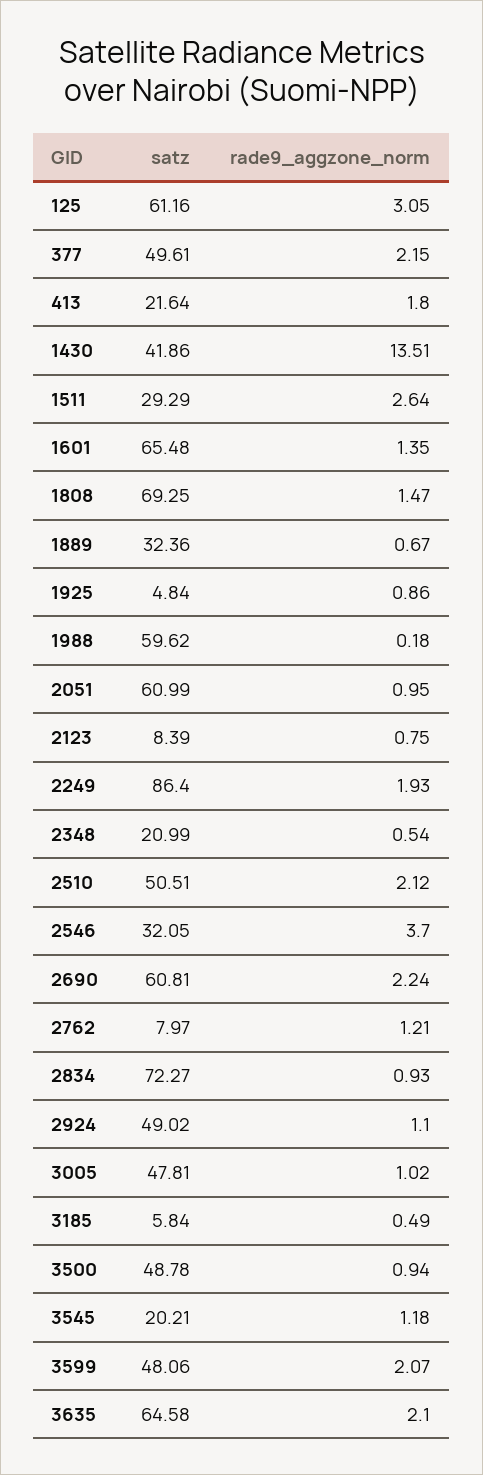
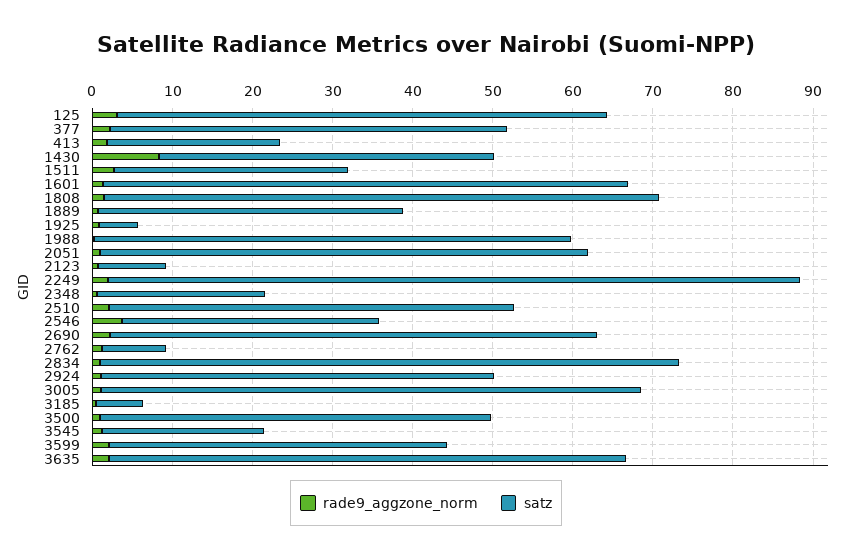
  {
    "satz": {
      "125": 61.16,
      "377": 49.61,
      "413": 21.64,
      "1430": 41.86,
      "1511": 29.29,
      "1601": 65.48,
      "1808": 69.25,
-     "1889": 32.36,
+     "1889": 38,
      "1925": 4.84,
      "1988": 59.62,
      "2051": 60.99,
      "2123": 8.39,
      "2249": 86.4,
      "2348": 20.99,
      "2510": 50.51,
      "2546": 32.05,
      "2690": 60.81,
      "2762": 7.97,
      "2834": 72.27,
      "2924": 49.02,
-     "3005": 47.81,
+     "3005": 68,
      "3185": 5.84,
      "3500": 48.78,
      "3545": 20.21,
-     "3599": 48.06,
+     "3599": 42,
      "3635": 64.58
    },
    "rade9_aggzone_norm": {
      "125": 3.05,
      "377": 2.15,
      "413": 1.8,
-     "1430": 13.51,
+     "1430": 8,
      "1511": 2.64,
      "1601": 1.35,
      "1808": 1.47,
      "1889": 0.67,
      "1925": 0.86,
      "1988": 0.18,
      "2051": 0.95,
      "2123": 0.75,
      "2249": 1.93,
      "2348": 0.54,
      "2510": 2.12,
      "2546": 3.7,
      "2690": 2.24,
      "2762": 1.21,
      "2834": 0.93,
      "2924": 1.1,
      "3005": 1.02,
      "3185": 0.49,
      "3500": 0.94,
      "3545": 1.18,
      "3599": 2.07,
      "3635": 2.1
    }
  }

